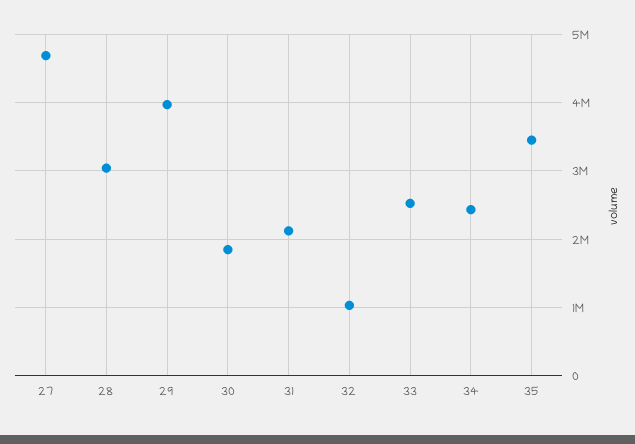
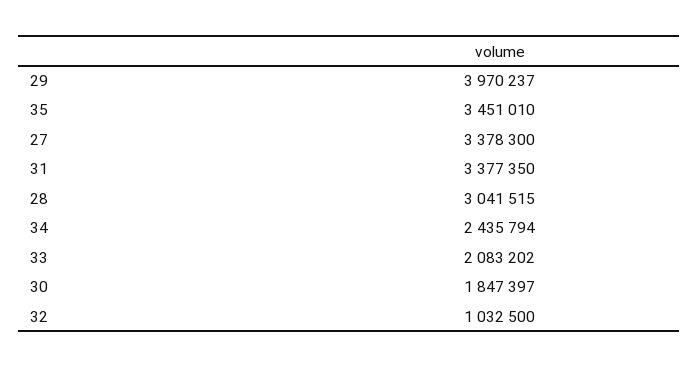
  {
-   "27": 4700000,
+   "27": 3378300,
    "28": 3041515,
    "29": 3970237,
    "30": 1847397,
-   "31": 2100000,
+   "31": 3377350,
    "32": 1032500,
-   "33": 2500000,
+   "33": 2083202,
    "34": 2435794,
    "35": 3451010
  }

